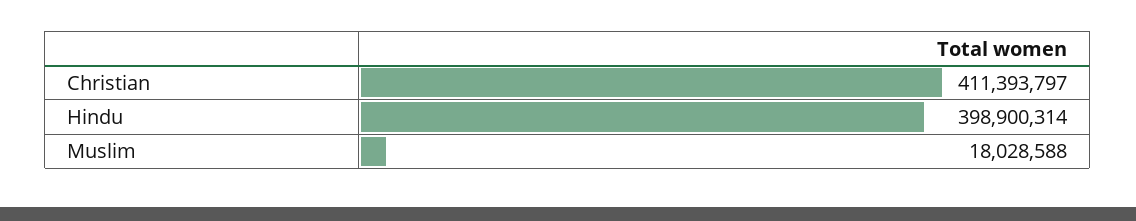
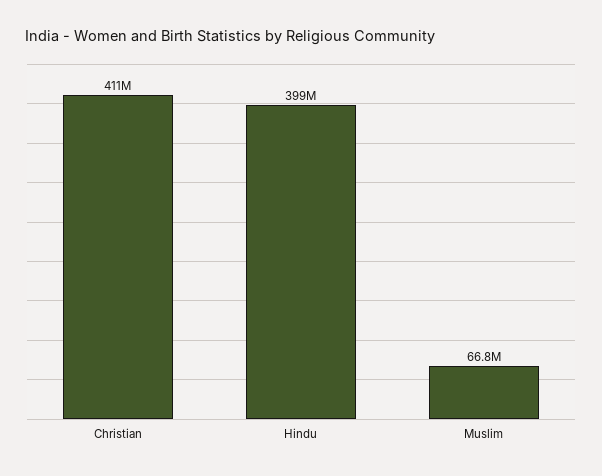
  {
    "Christian": 411393797,
    "Hindu": 398900314,
-   "Muslim": 18028588
+   "Muslim": 66800000
  }

